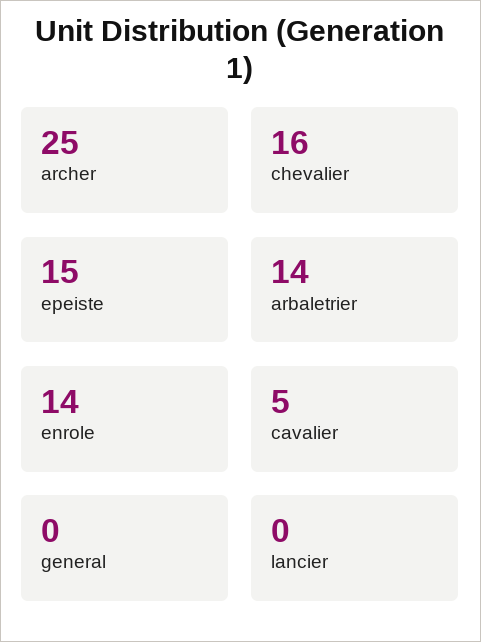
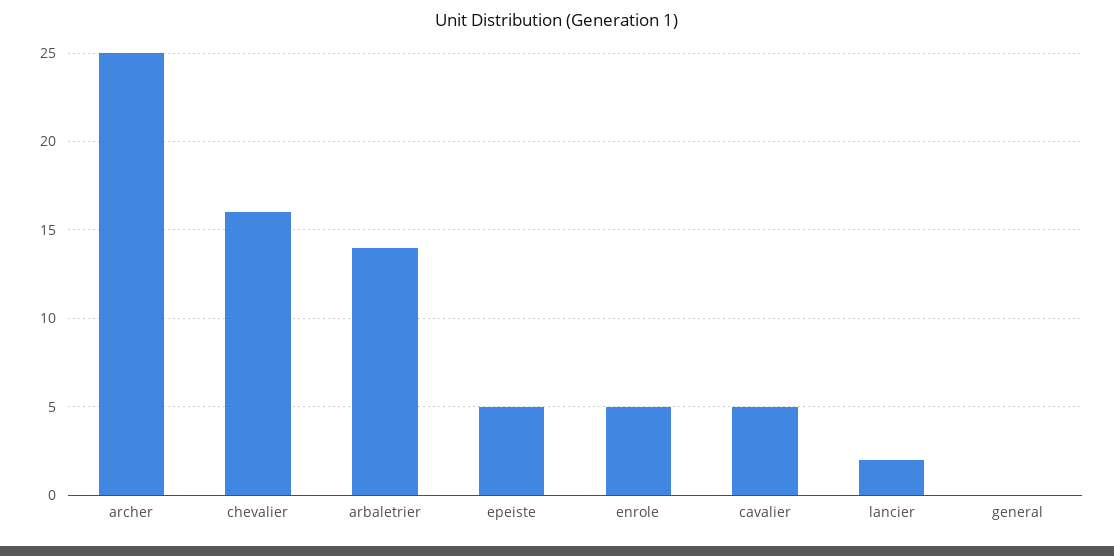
  {
    "archer": 25,
    "chevalier": 16,
-   "epeiste": 15,
+   "epeiste": 5,
    "arbaletrier": 14,
-   "enrole": 14,
+   "enrole": 5,
    "cavalier": 5,
    "general": 0,
-   "lancier": 0
+   "lancier": 2
  }

